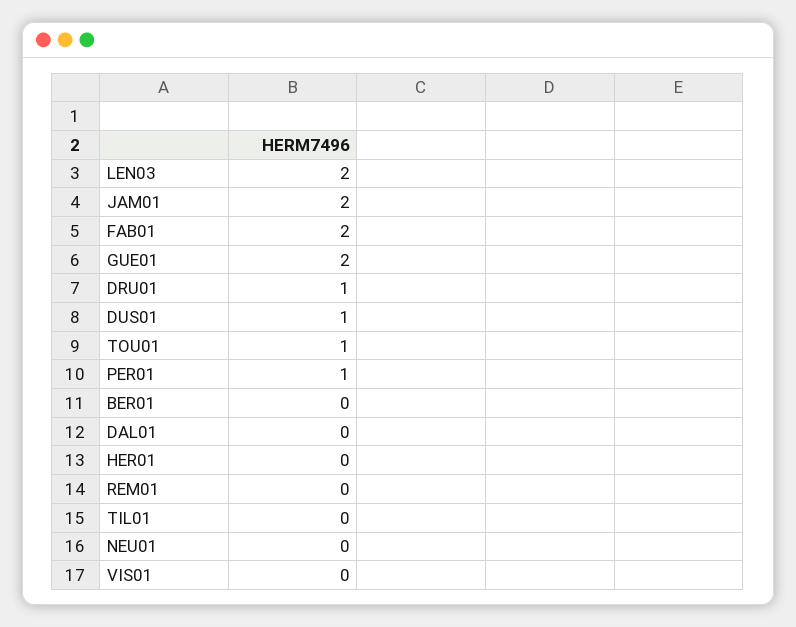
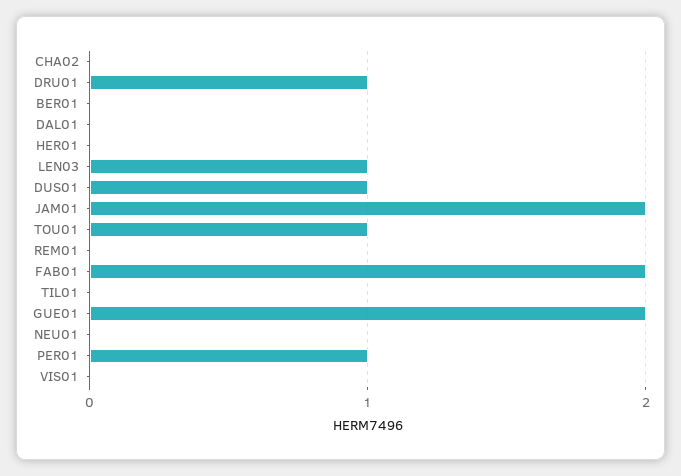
  {
-   "LEN03": 2,
+   "LEN03": 1,
    "JAM01": 2,
    "FAB01": 2,
    "GUE01": 2,
    "DRU01": 1,
    "DUS01": 1,
    "TOU01": 1,
    "PER01": 1,
    "BER01": 0,
    "DAL01": 0,
    "HER01": 0,
    "REM01": 0,
    "TIL01": 0,
    "NEU01": 0,
-   "VIS01": 0
+   "VIS01": 0,
+   "CHA02": 0
  }

